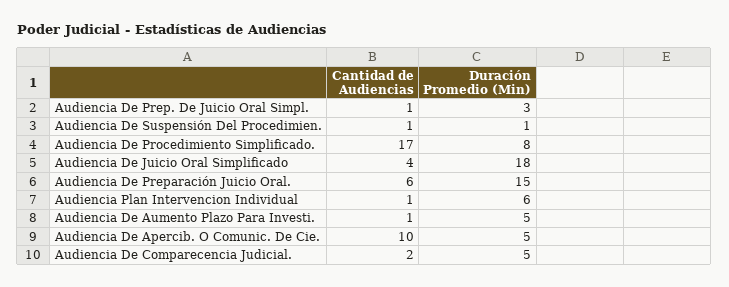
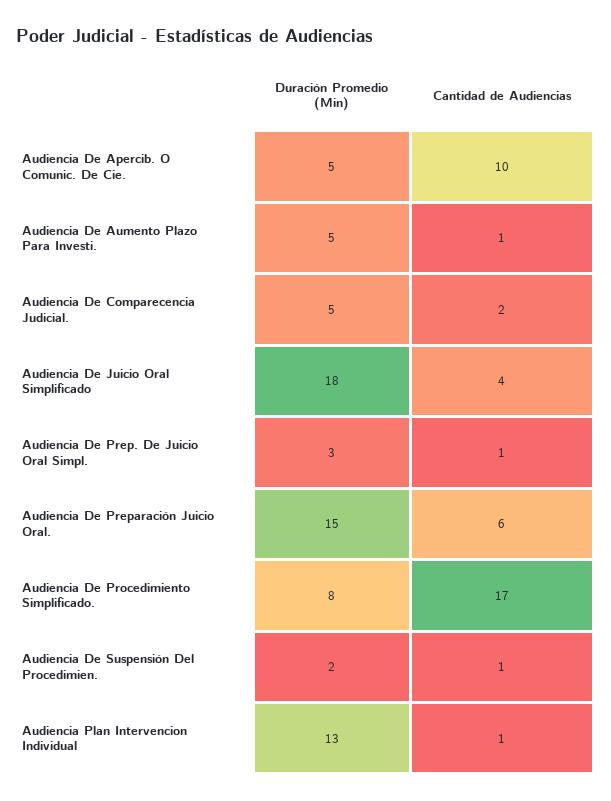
  {
    "Cantidad de Audiencias": {
      "Audiencia De Prep. De Juicio Oral Simpl.": 1,
      "Audiencia De Suspensión Del Procedimien.": 1,
      "Audiencia De Procedimiento Simplificado.": 17,
      "Audiencia De Juicio Oral Simplificado": 4,
      "Audiencia De Preparación Juicio Oral.": 6,
      "Audiencia Plan Intervencion Individual": 1,
      "Audiencia De Aumento Plazo Para Investi.": 1,
      "Audiencia De Apercib. O Comunic. De Cie.": 10,
      "Audiencia De Comparecencia Judicial.": 2
    },
    "Duración Promedio (Min)": {
      "Audiencia De Prep. De Juicio Oral Simpl.": 3,
-     "Audiencia De Suspensión Del Procedimien.": 1,
+     "Audiencia De Suspensión Del Procedimien.": 2,
      "Audiencia De Procedimiento Simplificado.": 8,
      "Audiencia De Juicio Oral Simplificado": 18,
      "Audiencia De Preparación Juicio Oral.": 15,
-     "Audiencia Plan Intervencion Individual": 6,
+     "Audiencia Plan Intervencion Individual": 13,
      "Audiencia De Aumento Plazo Para Investi.": 5,
      "Audiencia De Apercib. O Comunic. De Cie.": 5,
      "Audiencia De Comparecencia Judicial.": 5
    }
  }

